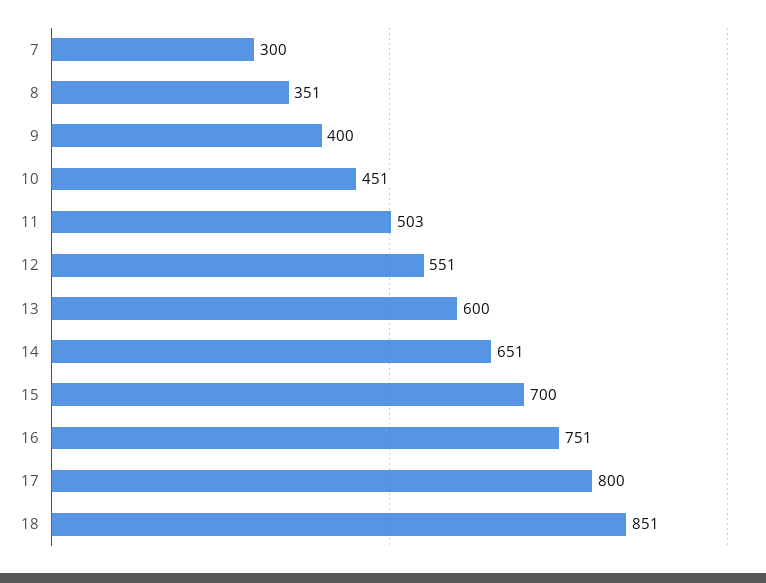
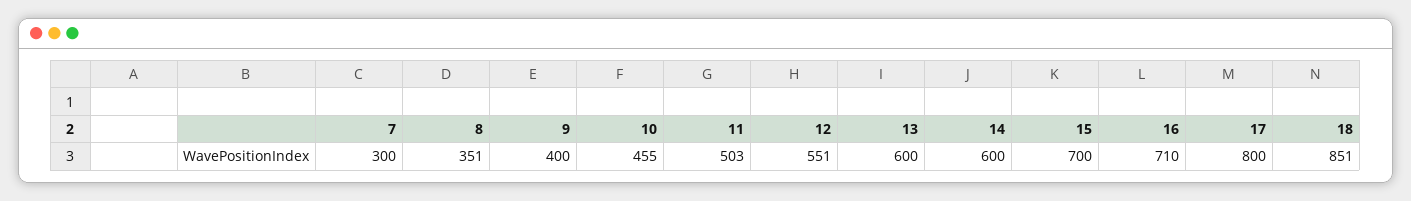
  {
    "7": 300,
    "8": 351,
    "9": 400,
-   "10": 451,
+   "10": 455,
    "11": 503,
    "12": 551,
    "13": 600,
-   "14": 651,
+   "14": 600,
    "15": 700,
-   "16": 751,
+   "16": 710,
    "17": 800,
    "18": 851
  }

